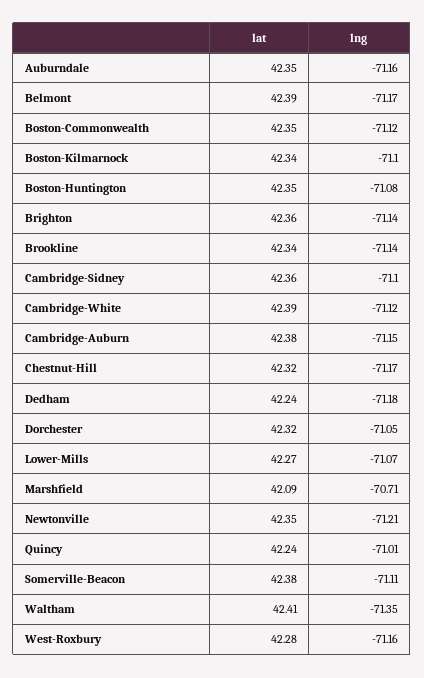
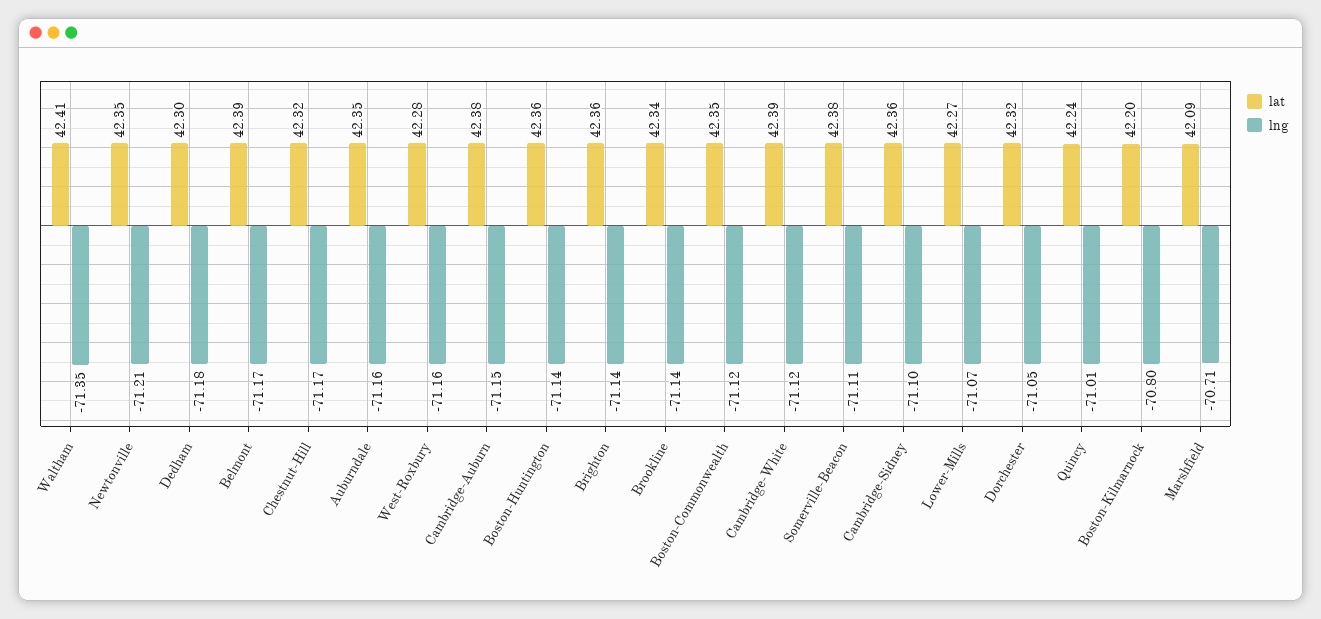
  {
    "lat": {
      "Auburndale": 42.35,
      "Belmont": 42.39,
      "Boston-Commonwealth": 42.35,
-     "Boston-Kilmarnock": 42.34,
+     "Boston-Kilmarnock": 42.2,
-     "Boston-Huntington": 42.35,
+     "Boston-Huntington": 42.36,
      "Brighton": 42.36,
      "Brookline": 42.34,
      "Cambridge-Sidney": 42.36,
      "Cambridge-White": 42.39,
      "Cambridge-Auburn": 42.38,
      "Chestnut-Hill": 42.32,
-     "Dedham": 42.24,
+     "Dedham": 42.3,
      "Dorchester": 42.32,
      "Lower-Mills": 42.27,
      "Marshfield": 42.09,
      "Newtonville": 42.35,
      "Quincy": 42.24,
      "Somerville-Beacon": 42.38,
      "Waltham": 42.41,
      "West-Roxbury": 42.28
    },
    "lng": {
      "Auburndale": -71.16,
      "Belmont": -71.17,
      "Boston-Commonwealth": -71.12,
-     "Boston-Kilmarnock": -71.1,
+     "Boston-Kilmarnock": -70.8,
-     "Boston-Huntington": -71.08,
+     "Boston-Huntington": -71.14,
      "Brighton": -71.14,
      "Brookline": -71.14,
      "Cambridge-Sidney": -71.1,
      "Cambridge-White": -71.12,
      "Cambridge-Auburn": -71.15,
      "Chestnut-Hill": -71.17,
      "Dedham": -71.18,
      "Dorchester": -71.05,
      "Lower-Mills": -71.07,
      "Marshfield": -70.71,
      "Newtonville": -71.21,
      "Quincy": -71.01,
      "Somerville-Beacon": -71.11,
      "Waltham": -71.35,
      "West-Roxbury": -71.16
    }
  }

